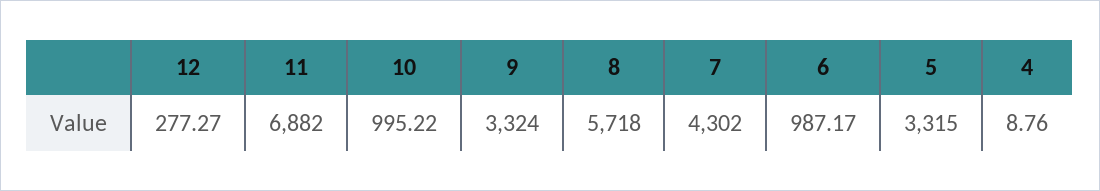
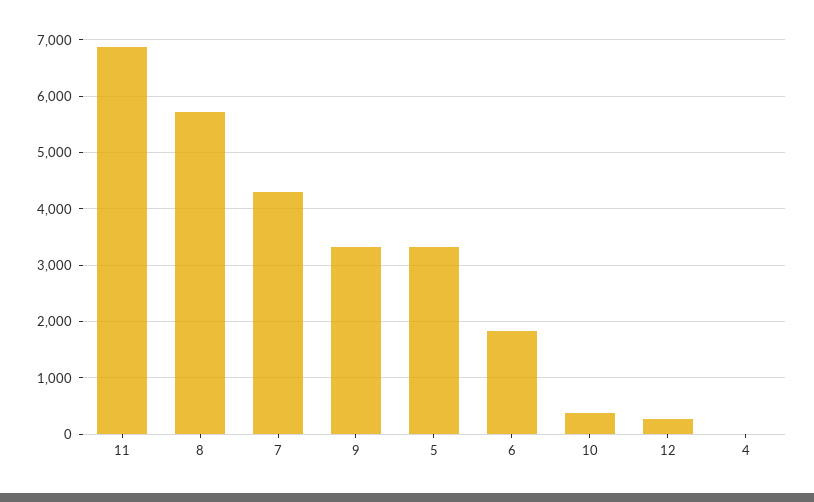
  {
    "12": 277.27,
    "11": 6882,
-   "10": 995.22,
+   "10": 400,
    "9": 3324,
    "8": 5718,
    "7": 4302,
-   "6": 987.17,
+   "6": 1800,
    "5": 3315,
    "4": 8.76
  }

